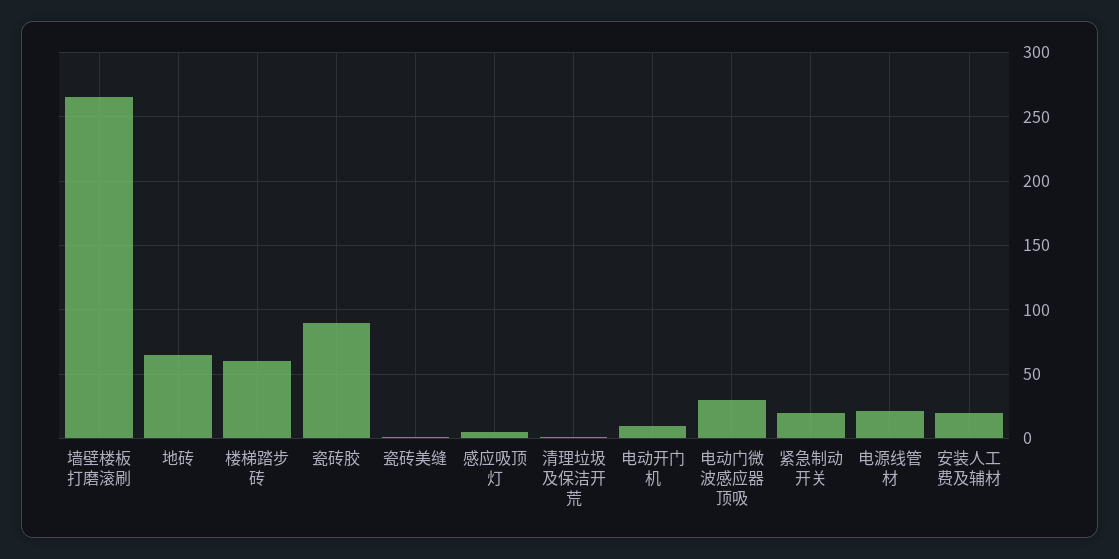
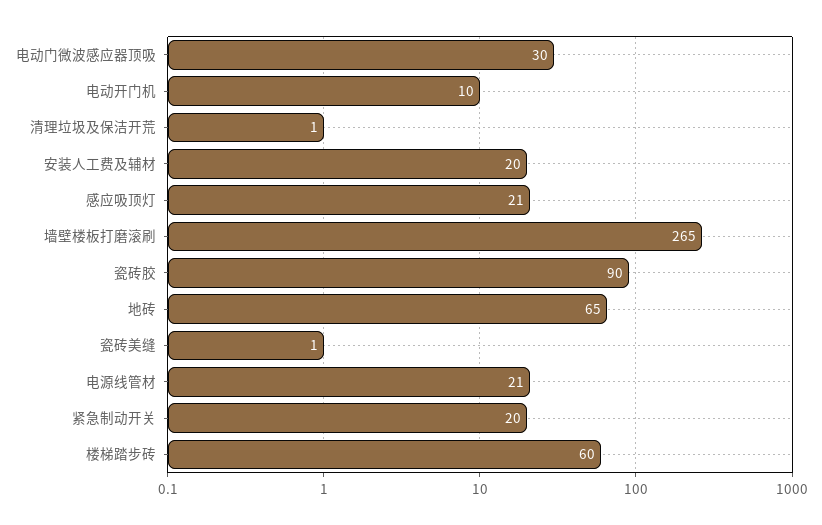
  {
    "墙壁楼板打磨滚刷": 265,
    "地砖": 65,
    "楼梯踏步砖": 60,
    "瓷砖胶": 90,
    "瓷砖美缝": 1,
-   "感应吸顶灯": 5,
+   "感应吸顶灯": 21,
    "清理垃圾及保洁开荒": 1,
    "电动开门机": 10,
    "电动门微波感应器顶吸": 30,
    "紧急制动开关": 20,
    "电源线管材": 21,
    "安装人工费及辅材": 20
  }

